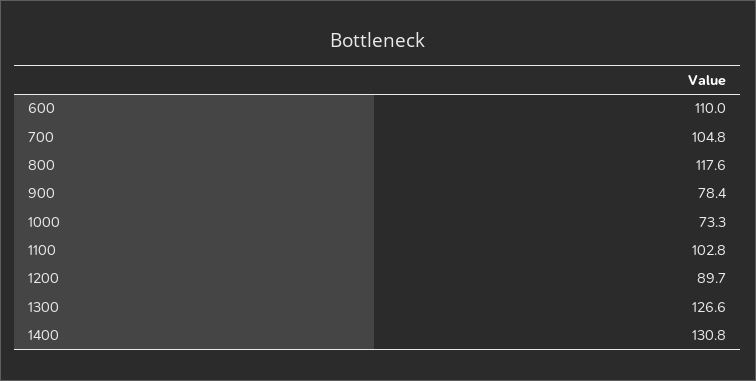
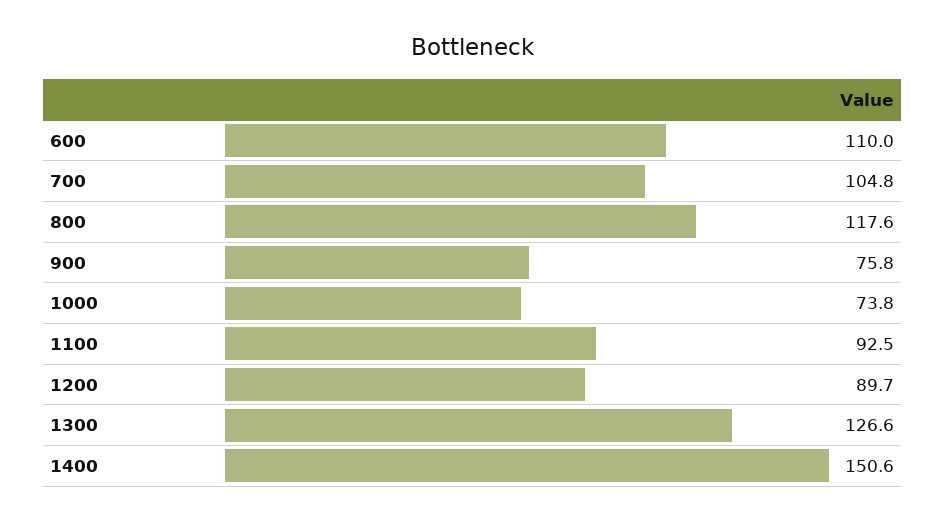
  {
    "600": 110,
    "700": 104.8,
    "800": 117.6,
-   "900": 78.4,
+   "900": 75.8,
-   "1000": 73.3,
+   "1000": 73.8,
-   "1100": 102.8,
+   "1100": 92.5,
    "1200": 89.7,
    "1300": 126.6,
-   "1400": 130.8
+   "1400": 150.6
  }

